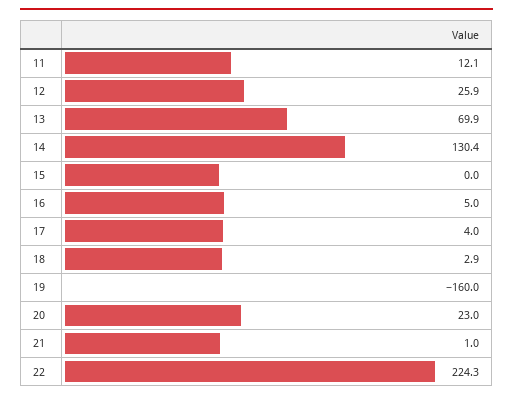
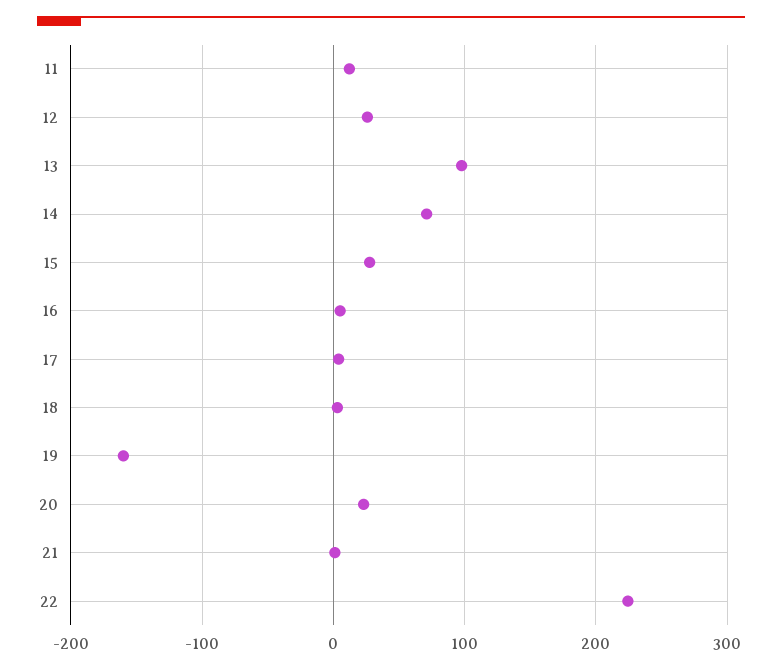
  {
    "11": 12.1,
    "12": 25.9,
-   "13": 69.9,
+   "13": 100,
-   "14": 130.4,
+   "14": 70,
-   "15": 0,
+   "15": 30,
    "16": 5,
    "17": 4,
    "18": 2.9,
    "19": -160,
    "20": 23,
    "21": 1,
    "22": 224.3
  }

